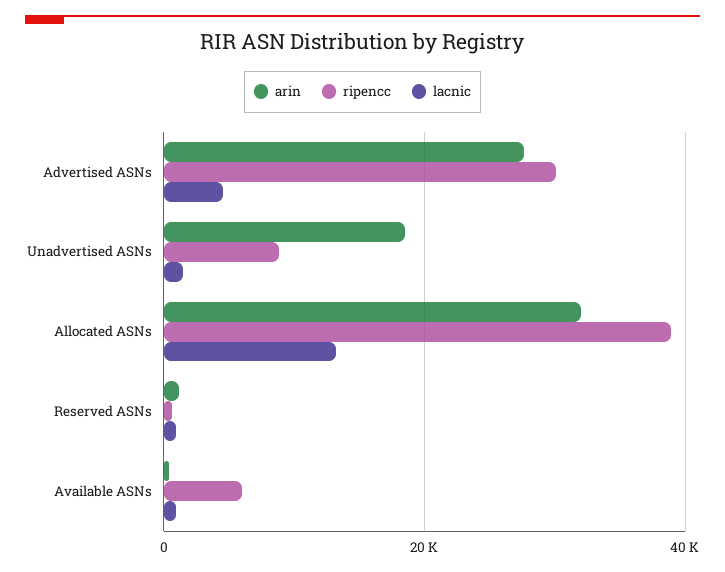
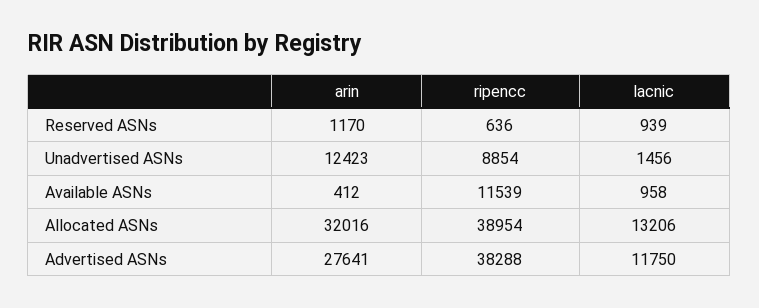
  {
    "arin": {
      "Advertised ASNs": 27641,
-     "Unadvertised ASNs": 18000,
+     "Unadvertised ASNs": 12423,
      "Allocated ASNs": 32016,
      "Reserved ASNs": 1170,
      "Available ASNs": 412
    },
    "ripencc": {
-     "Advertised ASNs": 30000,
+     "Advertised ASNs": 38288,
      "Unadvertised ASNs": 8854,
      "Allocated ASNs": 38954,
      "Reserved ASNs": 636,
-     "Available ASNs": 6000
+     "Available ASNs": 11539
    },
    "lacnic": {
-     "Advertised ASNs": 4000,
+     "Advertised ASNs": 11750,
      "Unadvertised ASNs": 1456,
      "Allocated ASNs": 13206,
      "Reserved ASNs": 939,
      "Available ASNs": 958
    }
  }

